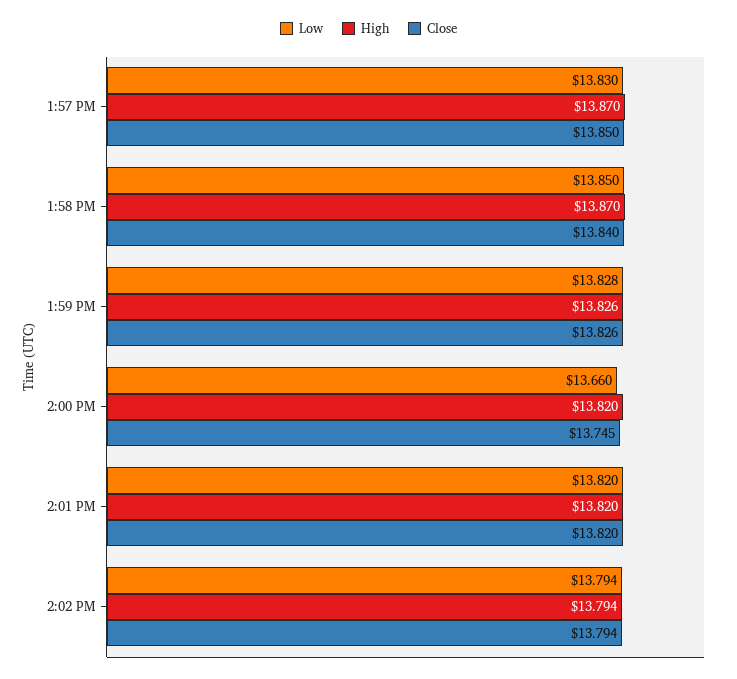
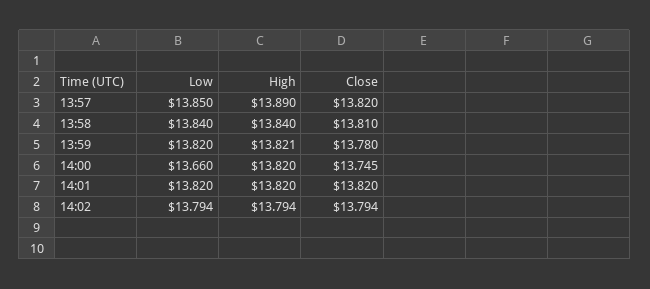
  {
    "Low": {
-     "1:57 PM": 13.83,
+     "1:57 PM": 13.85,
-     "1:58 PM": 13.85,
+     "1:58 PM": 13.84,
-     "1:59 PM": 13.828,
+     "1:59 PM": 13.82,
      "2:00 PM": 13.66,
      "2:01 PM": 13.82,
      "2:02 PM": 13.794
    },
    "High": {
-     "1:57 PM": 13.87,
+     "1:57 PM": 13.89,
-     "1:58 PM": 13.87,
+     "1:58 PM": 13.84,
-     "1:59 PM": 13.826,
+     "1:59 PM": 13.821,
      "2:00 PM": 13.82,
      "2:01 PM": 13.82,
      "2:02 PM": 13.794
    },
    "Close": {
-     "1:57 PM": 13.85,
+     "1:57 PM": 13.82,
-     "1:58 PM": 13.84,
+     "1:58 PM": 13.81,
-     "1:59 PM": 13.826,
+     "1:59 PM": 13.78,
      "2:00 PM": 13.745,
      "2:01 PM": 13.82,
      "2:02 PM": 13.794
    }
  }

